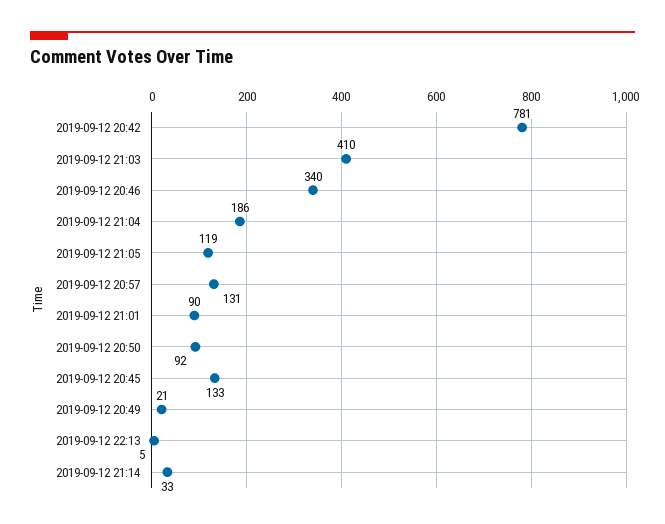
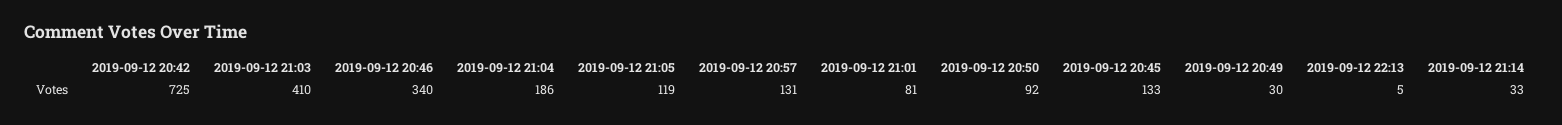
  {
-   "2019-09-12 20:42": 781,
+   "2019-09-12 20:42": 725,
    "2019-09-12 21:03": 410,
    "2019-09-12 20:46": 340,
    "2019-09-12 21:04": 186,
    "2019-09-12 21:05": 119,
    "2019-09-12 20:57": 131,
-   "2019-09-12 21:01": 90,
+   "2019-09-12 21:01": 81,
    "2019-09-12 20:50": 92,
    "2019-09-12 20:45": 133,
-   "2019-09-12 20:49": 21,
+   "2019-09-12 20:49": 30,
    "2019-09-12 22:13": 5,
    "2019-09-12 21:14": 33
  }

